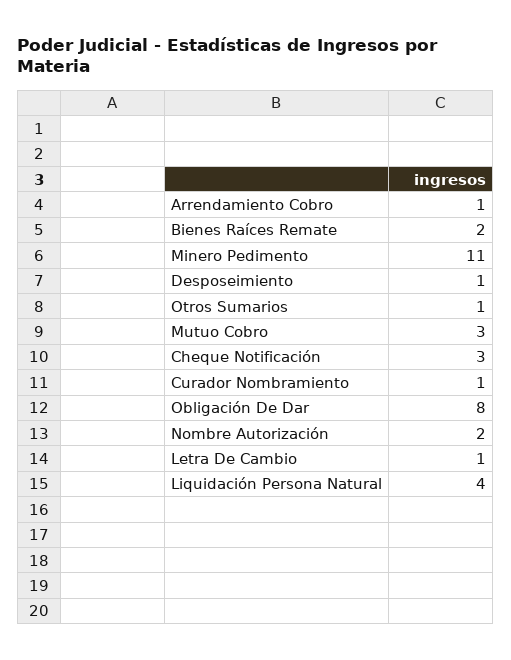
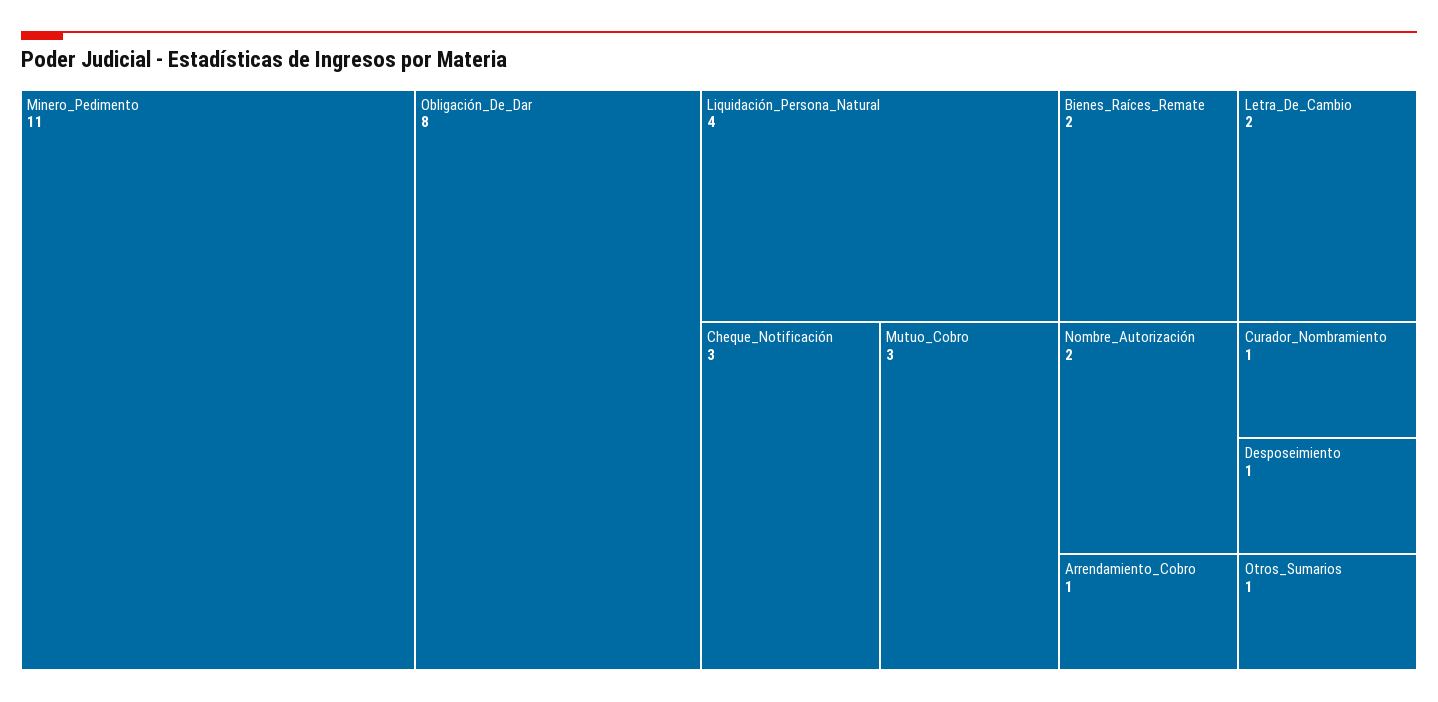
  {
    "Arrendamiento Cobro": 1,
    "Bienes Raíces Remate": 2,
    "Minero Pedimento": 11,
    "Desposeimiento": 1,
    "Otros Sumarios": 1,
    "Mutuo Cobro": 3,
    "Cheque Notificación": 3,
    "Curador Nombramiento": 1,
    "Obligación De Dar": 8,
    "Nombre Autorización": 2,
-   "Letra De Cambio": 1,
+   "Letra De Cambio": 2,
    "Liquidación Persona Natural": 4
  }

